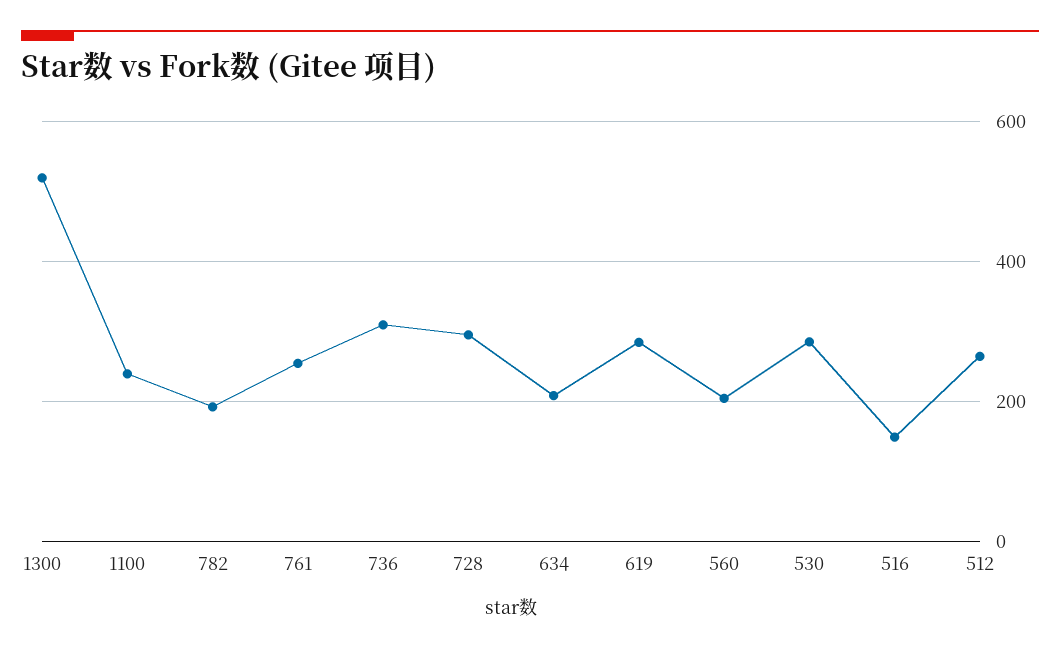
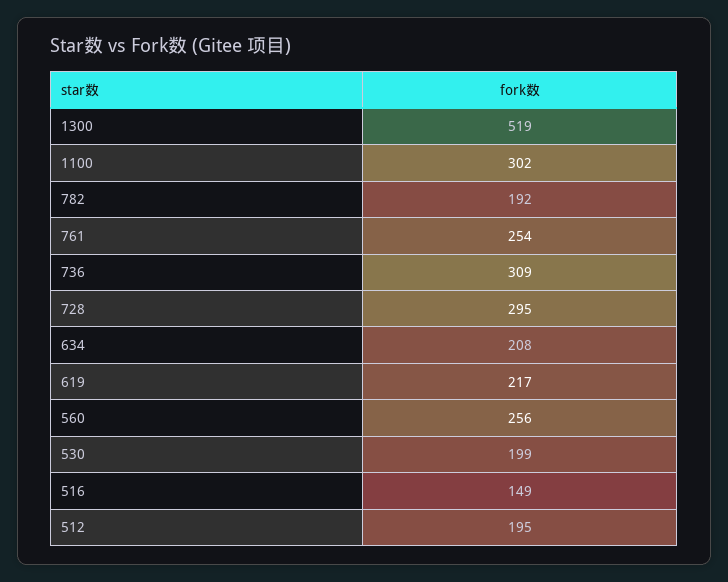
  {
    "1300": 519,
-   "1100": 240,
+   "1100": 302,
    "782": 192,
    "761": 254,
    "736": 309,
    "728": 295,
    "634": 208,
-   "619": 280,
+   "619": 217,
-   "560": 200,
+   "560": 256,
-   "530": 280,
+   "530": 199,
    "516": 149,
-   "512": 260
+   "512": 195
  }

